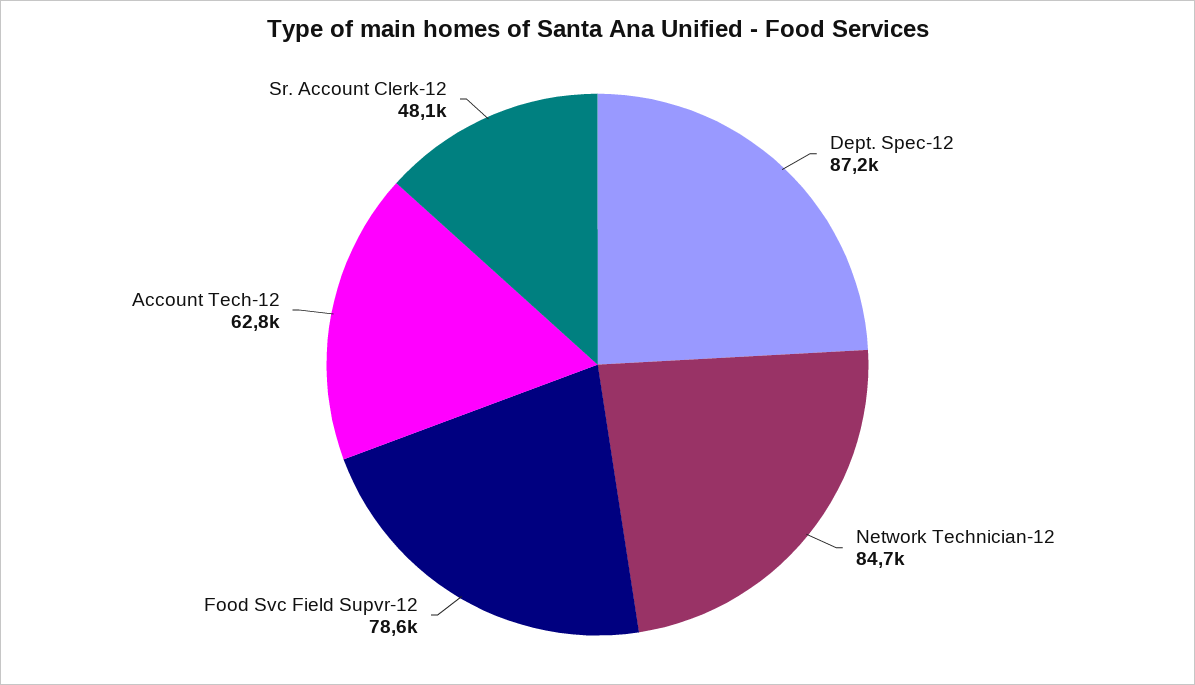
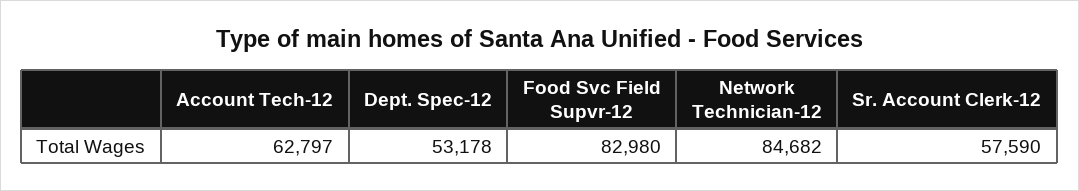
  {
-   "Dept. Spec-12": 87200,
+   "Dept. Spec-12": 53178,
    "Network Technician-12": 84682,
-   "Food Svc Field Supvr-12": 78600,
+   "Food Svc Field Supvr-12": 82980,
    "Account Tech-12": 62797,
-   "Sr. Account Clerk-12": 48100
+   "Sr. Account Clerk-12": 57590
  }

